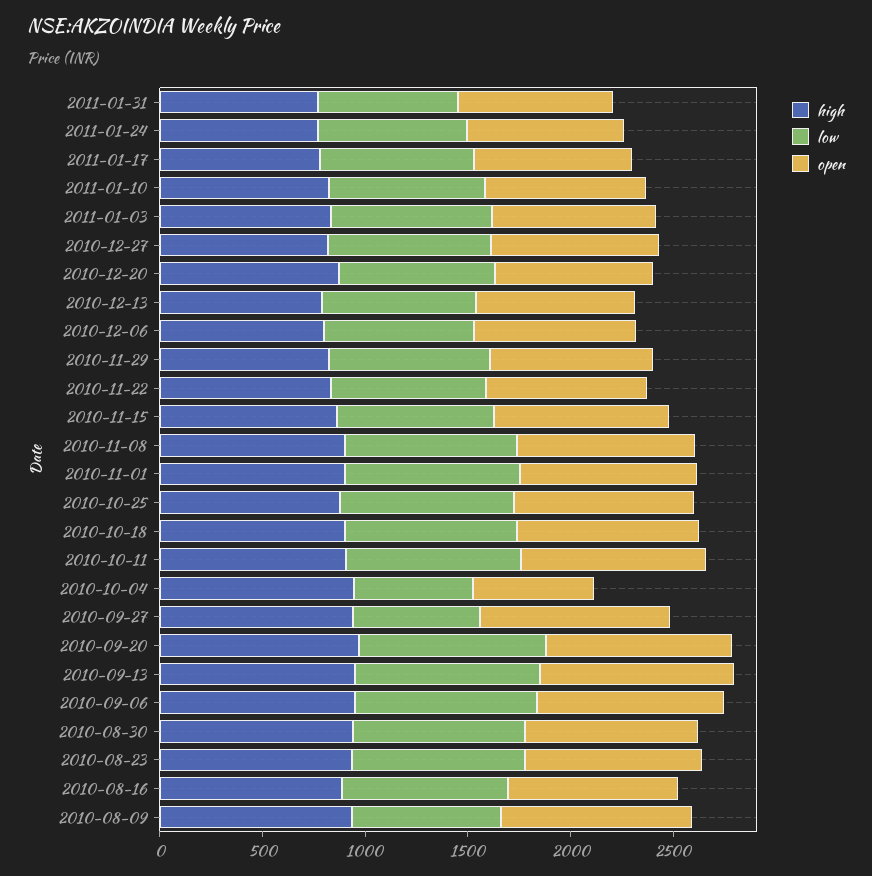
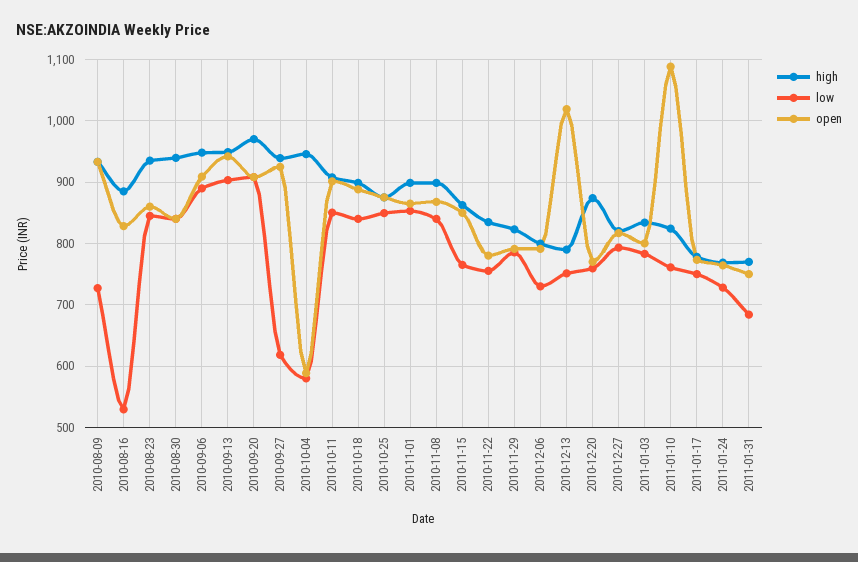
  {
    "high": {
      "2011-01-31": 770,
      "2011-01-24": 770,
      "2011-01-17": 780,
      "2011-01-10": 820,
      "2011-01-03": 830,
      "2010-12-27": 820,
      "2010-12-20": 870,
      "2010-12-13": 790,
      "2010-12-06": 800,
      "2010-11-29": 820,
      "2010-11-22": 830,
      "2010-11-15": 860,
      "2010-11-08": 900,
      "2010-11-01": 900,
      "2010-10-25": 880,
      "2010-10-18": 900,
      "2010-10-11": 910,
      "2010-10-04": 950,
      "2010-09-27": 940,
      "2010-09-20": 970,
      "2010-09-13": 950,
      "2010-09-06": 950,
      "2010-08-30": 940,
      "2010-08-23": 940,
      "2010-08-16": 890,
      "2010-08-09": 930
    },
    "low": {
      "2011-01-31": 680,
      "2011-01-24": 730,
      "2011-01-17": 750,
      "2011-01-10": 760,
      "2011-01-03": 780,
      "2010-12-27": 790,
      "2010-12-20": 760,
      "2010-12-13": 750,
      "2010-12-06": 730,
      "2010-11-29": 790,
      "2010-11-22": 760,
      "2010-11-15": 770,
      "2010-11-08": 840,
      "2010-11-01": 850,
      "2010-10-25": 850,
      "2010-10-18": 840,
      "2010-10-11": 850,
      "2010-10-04": 580,
      "2010-09-27": 620,
      "2010-09-20": 910,
      "2010-09-13": 900,
      "2010-09-06": 890,
      "2010-08-30": 840,
      "2010-08-23": 850,
-     "2010-08-16": 800,
+     "2010-08-16": 530,
      "2010-08-09": 730
    },
    "open": {
      "2011-01-31": 750,
      "2011-01-24": 760,
      "2011-01-17": 770,
-     "2011-01-10": 800,
+     "2011-01-10": 1090,
      "2011-01-03": 800,
      "2010-12-27": 820,
      "2010-12-20": 770,
-     "2010-12-13": 800,
+     "2010-12-13": 1020,
      "2010-12-06": 790,
      "2010-11-29": 790,
      "2010-11-22": 780,
      "2010-11-15": 850,
      "2010-11-08": 870,
      "2010-11-01": 870,
      "2010-10-25": 880,
      "2010-10-18": 890,
      "2010-10-11": 900,
      "2010-10-04": 590,
      "2010-09-27": 920,
      "2010-09-20": 910,
      "2010-09-13": 940,
      "2010-09-06": 910,
      "2010-08-30": 840,
      "2010-08-23": 860,
      "2010-08-16": 830,
      "2010-08-09": 930
    }
  }

